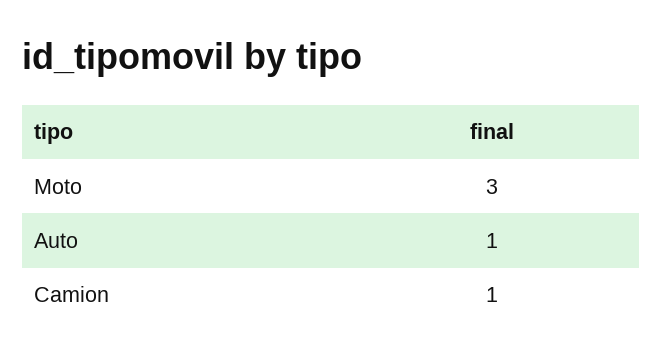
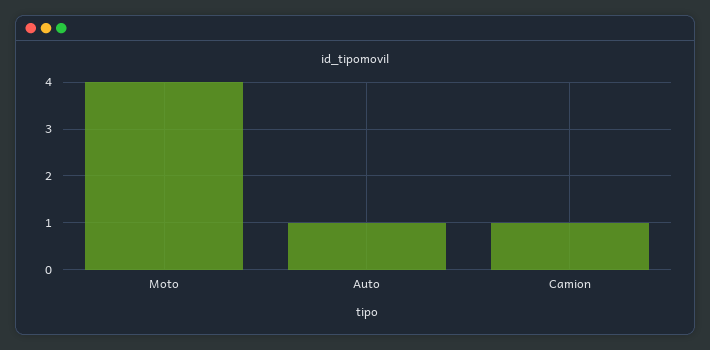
  {
-   "Moto": 3,
+   "Moto": 4,
    "Auto": 1,
    "Camion": 1
  }

